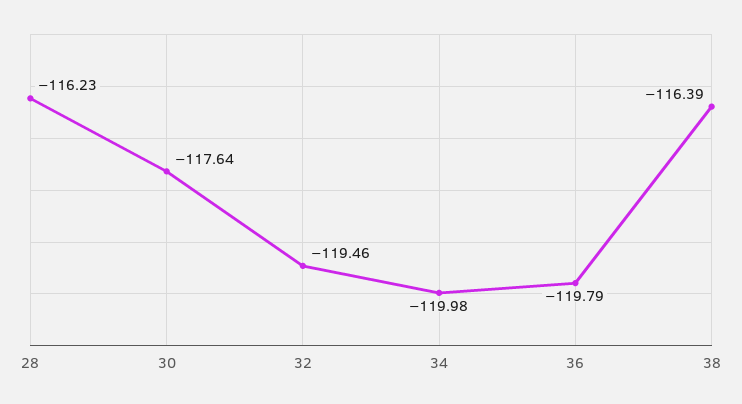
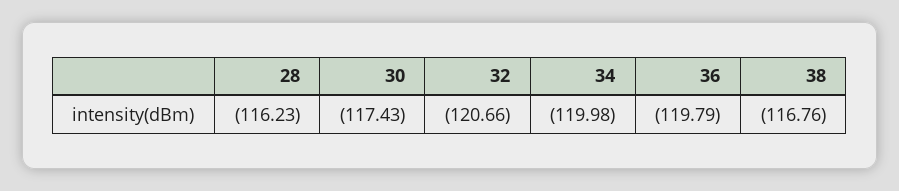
  {
    "28": -116.23,
-   "30": -117.64,
+   "30": -117.43,
-   "32": -119.46,
+   "32": -120.66,
    "34": -119.98,
    "36": -119.79,
-   "38": -116.39
+   "38": -116.76
  }

